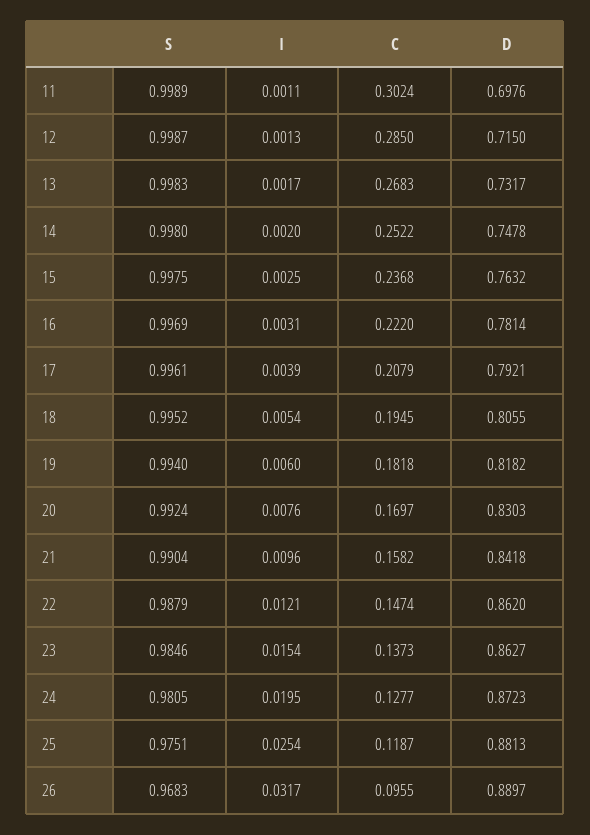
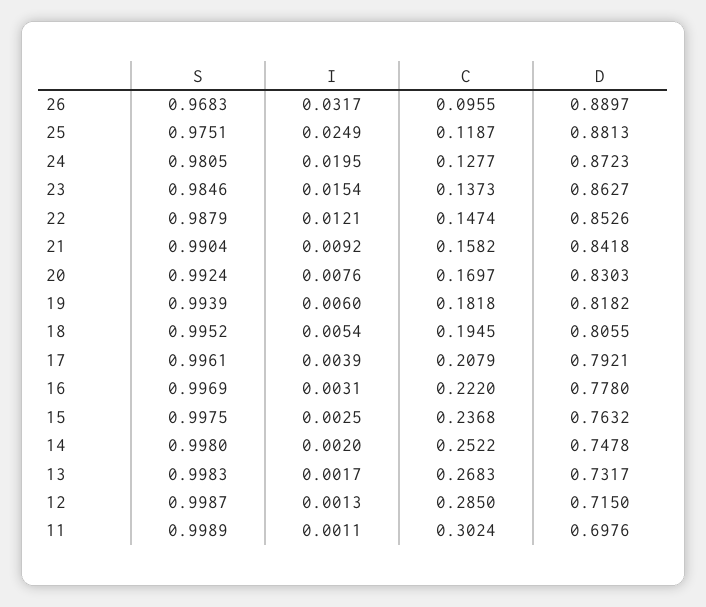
  {
    "S": {
      "11": 0.9989,
      "12": 0.9987,
      "13": 0.9983,
      "14": 0.998,
      "15": 0.9975,
      "16": 0.9969,
      "17": 0.9961,
      "18": 0.9952,
-     "19": 0.994,
+     "19": 0.9939,
      "20": 0.9924,
      "21": 0.9904,
      "22": 0.9879,
      "23": 0.9846,
      "24": 0.9805,
      "25": 0.9751,
      "26": 0.9683
    },
    "I": {
      "11": 0.0011,
      "12": 0.0013,
      "13": 0.0017,
      "14": 0.002,
      "15": 0.0025,
      "16": 0.0031,
      "17": 0.0039,
      "18": 0.0054,
      "19": 0.006,
      "20": 0.0076,
-     "21": 0.0096,
+     "21": 0.0092,
      "22": 0.0121,
      "23": 0.0154,
      "24": 0.0195,
-     "25": 0.0254,
+     "25": 0.0249,
      "26": 0.0317
    },
    "C": {
      "11": 0.3024,
      "12": 0.285,
      "13": 0.2683,
      "14": 0.2522,
      "15": 0.2368,
      "16": 0.222,
      "17": 0.2079,
      "18": 0.1945,
      "19": 0.1818,
      "20": 0.1697,
      "21": 0.1582,
      "22": 0.1474,
      "23": 0.1373,
      "24": 0.1277,
      "25": 0.1187,
      "26": 0.0955
    },
    "D": {
      "11": 0.6976,
      "12": 0.715,
      "13": 0.7317,
      "14": 0.7478,
      "15": 0.7632,
-     "16": 0.7814,
+     "16": 0.778,
      "17": 0.7921,
      "18": 0.8055,
      "19": 0.8182,
      "20": 0.8303,
      "21": 0.8418,
-     "22": 0.862,
+     "22": 0.8526,
      "23": 0.8627,
      "24": 0.8723,
      "25": 0.8813,
      "26": 0.8897
    }
  }

